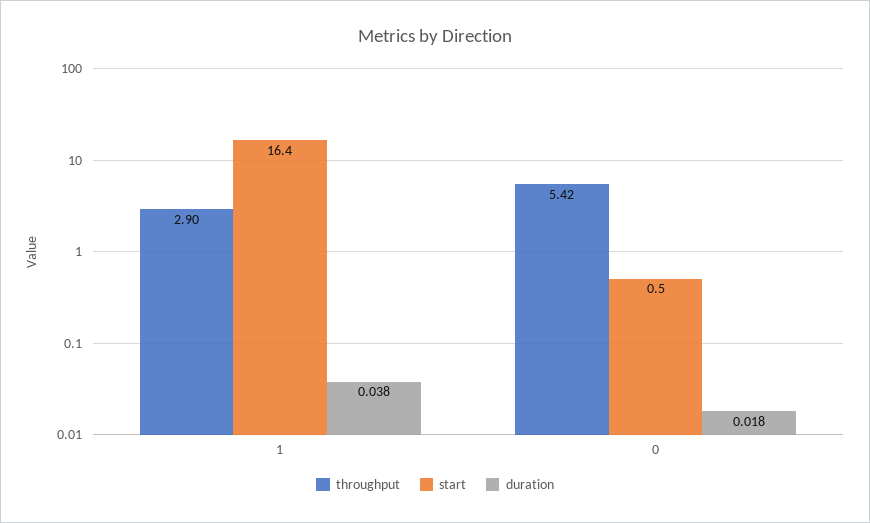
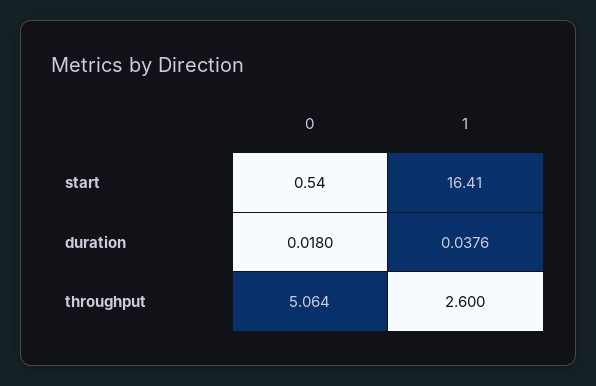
  {
    "throughput": {
-     "1": 2.9,
+     "1": 2.6,
-     "0": 5.42
+     "0": 5.064
    },
    "start": {
      "1": 16.41,
      "0": 0.54
    },
    "duration": {
-     "1": 0.038,
+     "1": 0.0376,
      "0": 0.018
    }
  }

